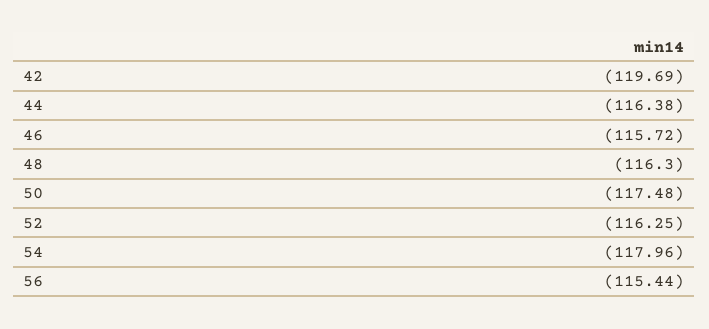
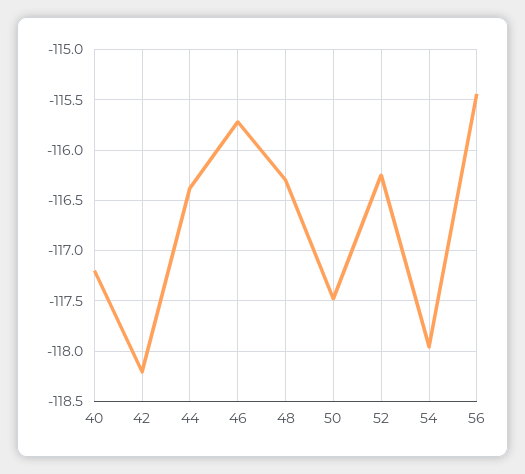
  {
-   "42": -119.69,
+   "42": -118.2,
    "44": -116.38,
    "46": -115.72,
    "48": -116.3,
    "50": -117.48,
    "52": -116.25,
    "54": -117.96,
-   "56": -115.44
+   "56": -115.44,
+   "40": -117.2
  }

